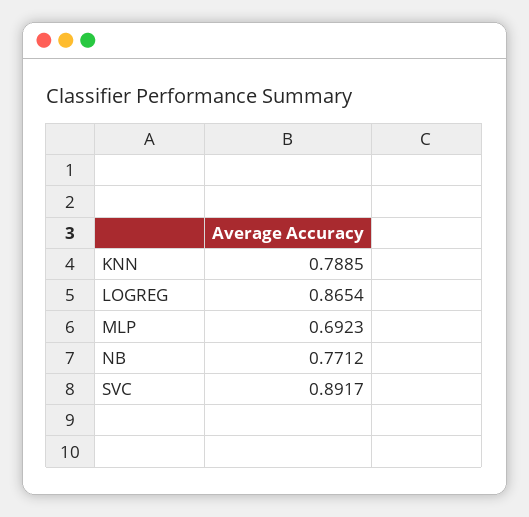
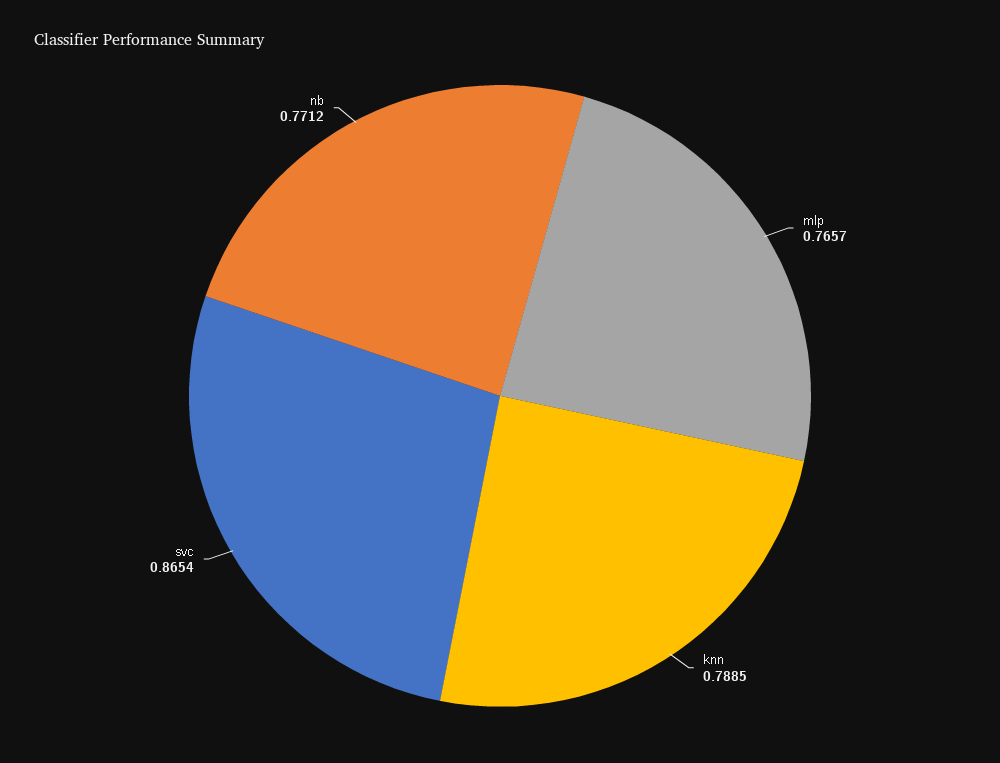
  {
    "KNN": 0.7885,
-   "LOGREG": 0.8654,
-   "MLP": 0.6923,
+   "MLP": 0.7657,
    "NB": 0.7712,
-   "SVC": 0.8917
+   "SVC": 0.8654
  }

